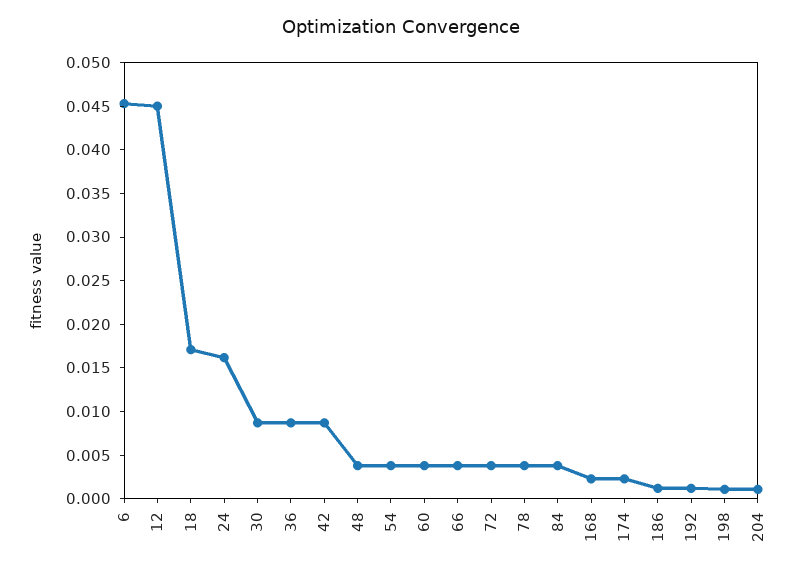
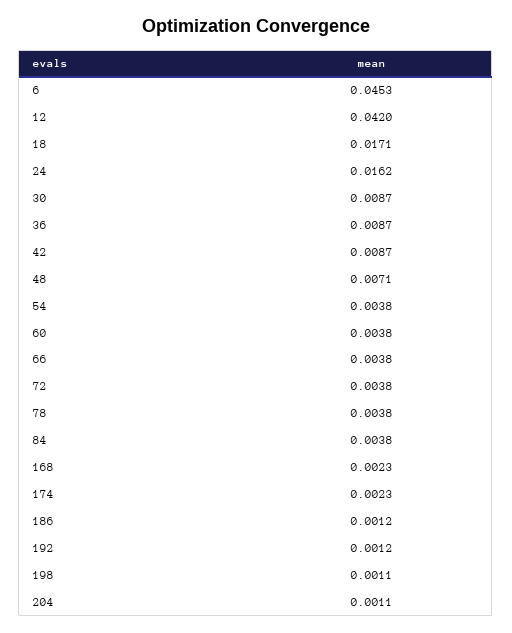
  {
    "6": 0.0453,
-   "12": 0.045,
+   "12": 0.042,
    "18": 0.0171,
    "24": 0.0162,
    "30": 0.0087,
    "36": 0.0087,
    "42": 0.0087,
-   "48": 0.004,
+   "48": 0.0071,
    "54": 0.0038,
    "60": 0.0038,
    "66": 0.0038,
    "72": 0.0038,
    "78": 0.0038,
    "84": 0.0038,
    "168": 0.0023,
    "174": 0.0023,
    "186": 0.0012,
    "192": 0.0012,
    "198": 0.0011,
    "204": 0.0011
  }

